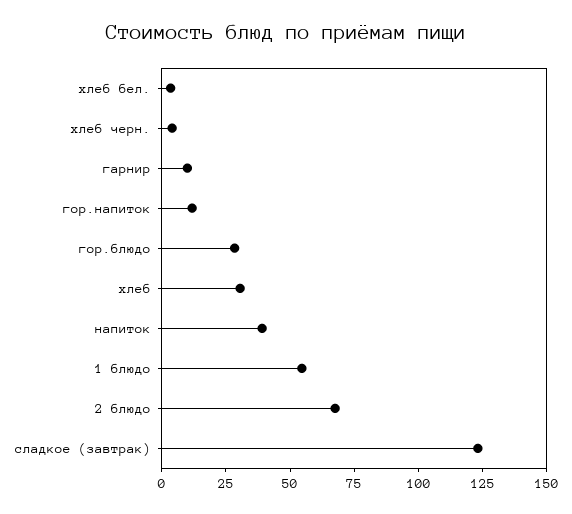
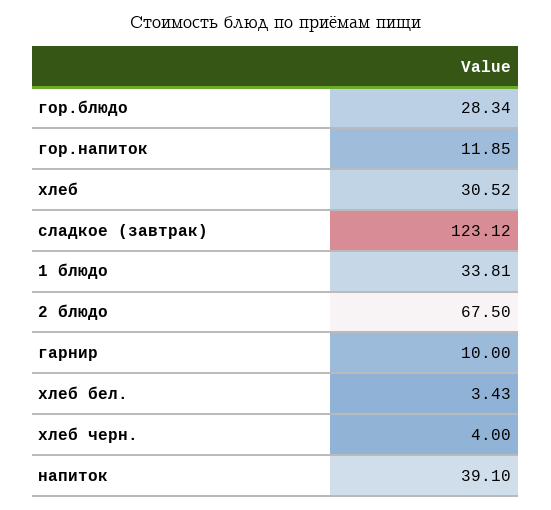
  {
    "хлеб бел.": 3.43,
    "хлеб черн.": 4,
    "гарнир": 10,
    "гор.напиток": 11.85,
    "гор.блюдо": 28.34,
    "хлеб": 30.52,
    "напиток": 39.1,
-   "1 блюдо": 55,
+   "1 блюдо": 33.81,
    "2 блюдо": 67.5,
    "сладкое (завтрак)": 123.12
  }

